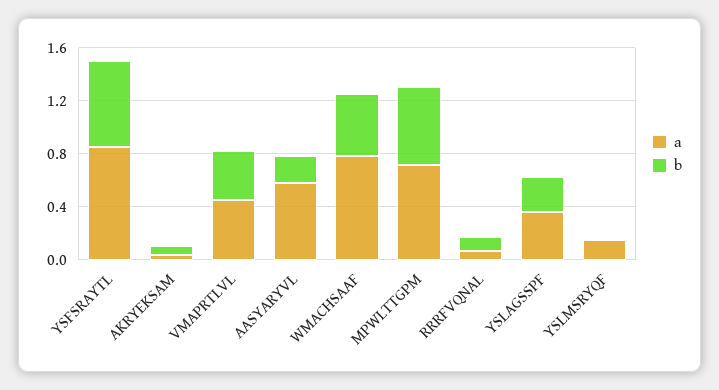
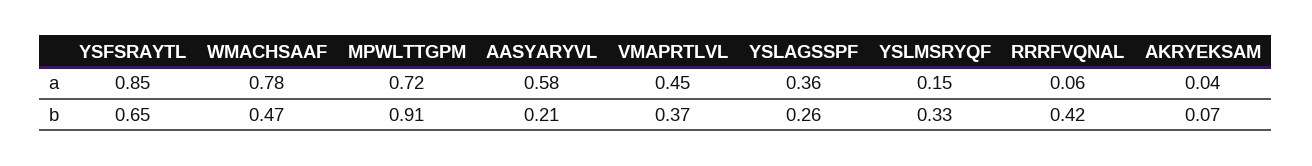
  {
    "a": {
      "YSFSRAYTL": 0.85,
      "AKRYEKSAM": 0.04,
      "VMAPRTLVL": 0.45,
      "AASYARYVL": 0.58,
      "WMACHSAAF": 0.78,
      "MPWLTTGPM": 0.72,
      "RRRFVQNAL": 0.06,
      "YSLAGSSPF": 0.36,
      "YSLMSRYQF": 0.15
    },
    "b": {
      "YSFSRAYTL": 0.65,
      "AKRYEKSAM": 0.07,
      "VMAPRTLVL": 0.37,
      "AASYARYVL": 0.21,
      "WMACHSAAF": 0.47,
-     "MPWLTTGPM": 0.6,
+     "MPWLTTGPM": 0.91,
-     "RRRFVQNAL": 0.1,
+     "RRRFVQNAL": 0.42,
      "YSLAGSSPF": 0.26,
-     "YSLMSRYQF": 0
+     "YSLMSRYQF": 0.33
    }
  }

